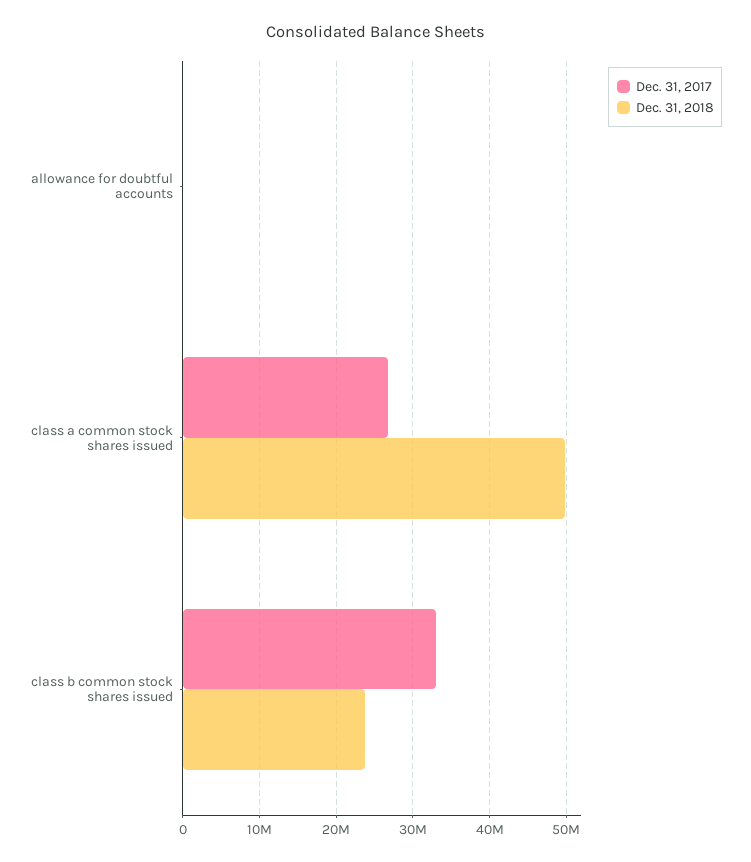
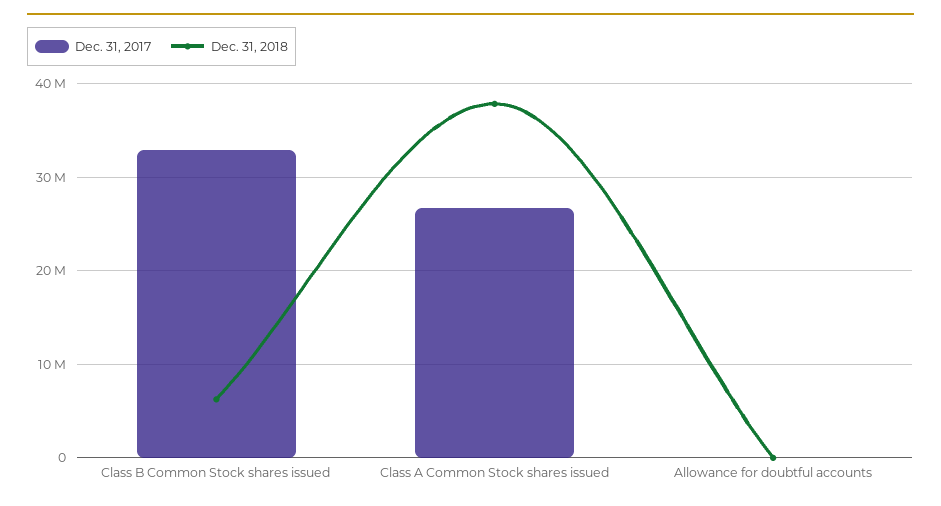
  {
    "Dec. 31, 2017": {
      "allowance for doubtful accounts": 0,
      "class a common stock shares issued": 27000000,
      "class b common stock shares issued": 33000000
    },
    "Dec. 31, 2018": {
      "allowance for doubtful accounts": 0,
-     "class a common stock shares issued": 50000000,
+     "class a common stock shares issued": 38000000,
-     "class b common stock shares issued": 24000000
+     "class b common stock shares issued": 6000000
    }
  }

